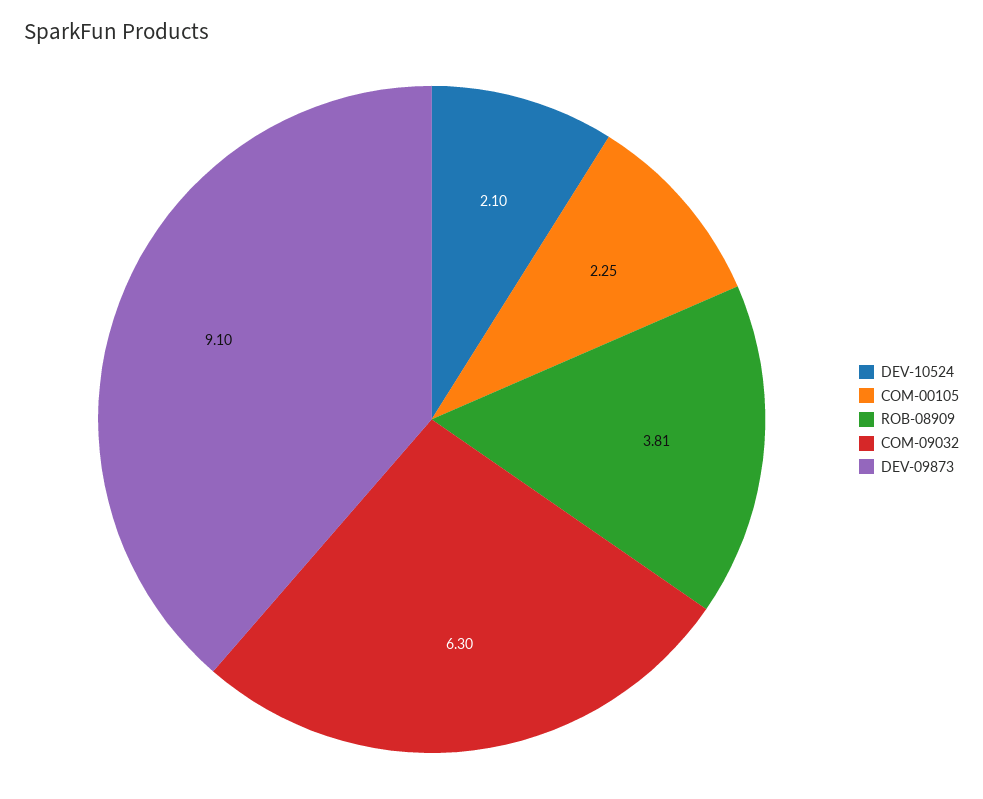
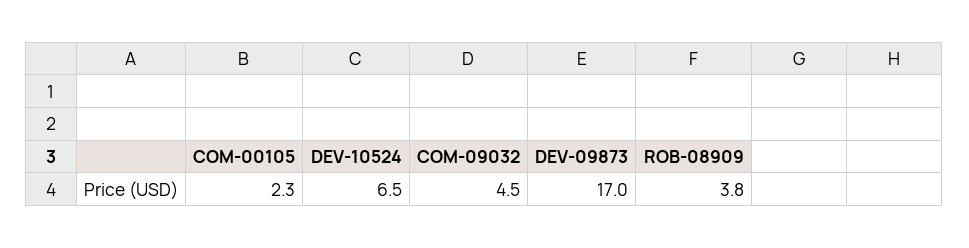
  {
-   "DEV-10524": 2.1,
+   "DEV-10524": 6.5,
    "COM-00105": 2.25,
    "ROB-08909": 3.81,
-   "COM-09032": 6.3,
+   "COM-09032": 4.5,
-   "DEV-09873": 9.1
+   "DEV-09873": 17
  }

